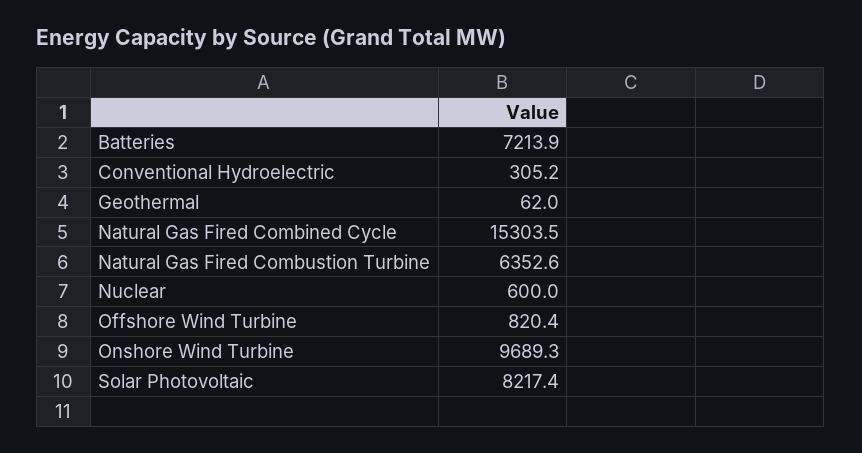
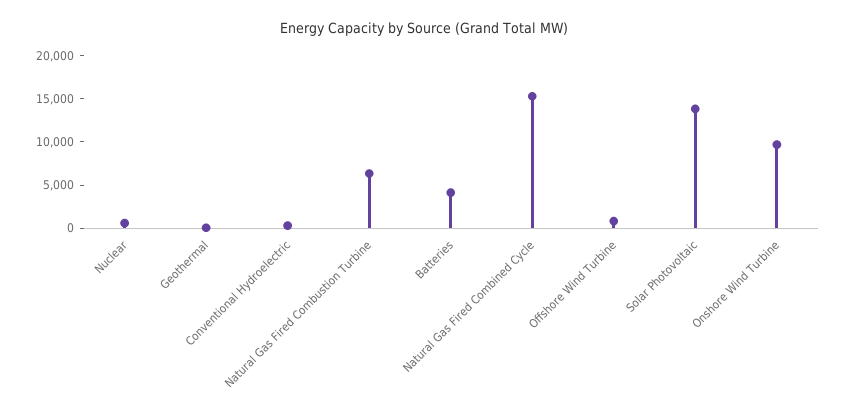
  {
-   "Batteries": 7213.9,
+   "Batteries": 4000,
    "Conventional Hydroelectric": 305.2,
    "Geothermal": 62,
    "Natural Gas Fired Combined Cycle": 15303.5,
    "Natural Gas Fired Combustion Turbine": 6352.6,
    "Nuclear": 600,
    "Offshore Wind Turbine": 820.4,
    "Onshore Wind Turbine": 9689.3,
-   "Solar Photovoltaic": 8217.4
+   "Solar Photovoltaic": 14000
  }

